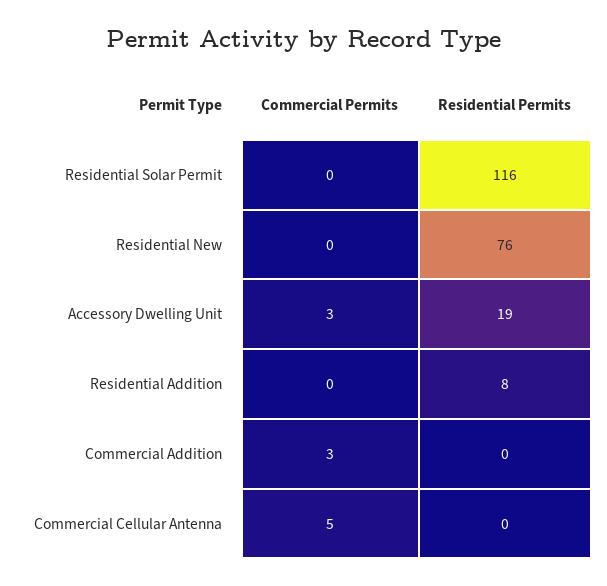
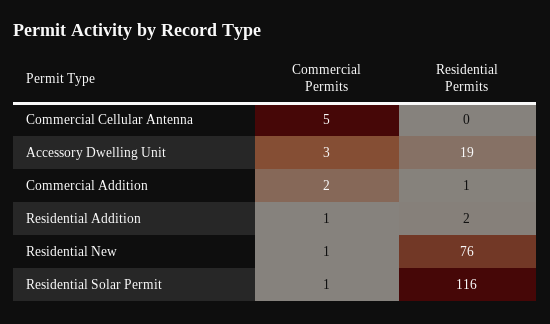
  {
    "Commercial Permits": {
-     "Residential Solar Permit": 0,
+     "Residential Solar Permit": 1,
-     "Residential New": 0,
+     "Residential New": 1,
      "Accessory Dwelling Unit": 3,
-     "Residential Addition": 0,
+     "Residential Addition": 1,
-     "Commercial Addition": 3,
+     "Commercial Addition": 2,
      "Commercial Cellular Antenna": 5
    },
    "Residential Permits": {
      "Residential Solar Permit": 116,
      "Residential New": 76,
      "Accessory Dwelling Unit": 19,
-     "Residential Addition": 8,
+     "Residential Addition": 2,
-     "Commercial Addition": 0,
+     "Commercial Addition": 1,
      "Commercial Cellular Antenna": 0
    }
  }

